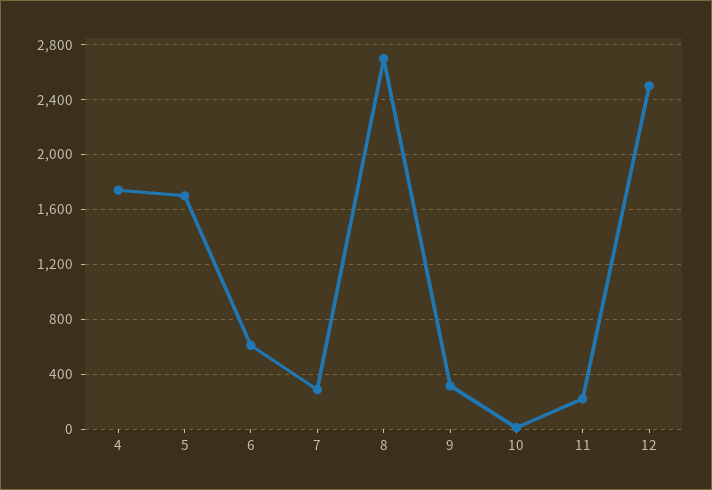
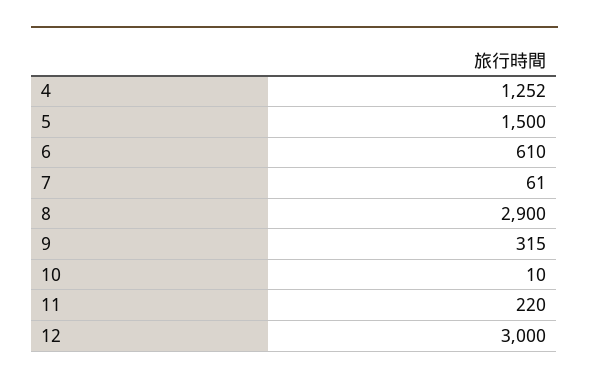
  {
-   "4": 1750,
+   "4": 1252,
-   "5": 1700,
+   "5": 1500,
    "6": 610,
-   "7": 300,
+   "7": 61,
-   "8": 2700,
+   "8": 2900,
    "9": 315,
    "10": 10,
    "11": 220,
-   "12": 2500
+   "12": 3000
  }

